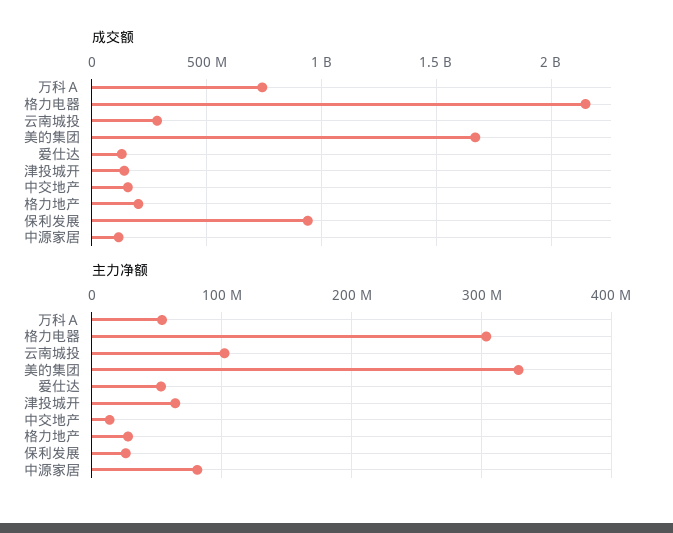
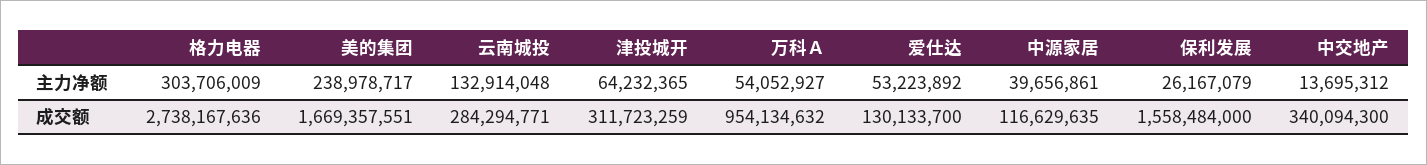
  {
    "成交额": {
-     "万科Ａ": 750000000,
+     "万科Ａ": 954134632,
-     "格力电器": 2150000000,
+     "格力电器": 2738167636,
      "云南城投": 284294771,
      "美的集团": 1669357551,
      "爱仕达": 130133700,
-     "津投城开": 150000000,
+     "津投城开": 311723259,
-     "中交地产": 150000000,
+     "中交地产": 340094300,
-     "格力地产": 200000000,
-     "保利发展": 950000000,
+     "保利发展": 1558484000,
      "中源家居": 116629635
    },
    "主力净额": {
      "万科Ａ": 54052927,
      "格力电器": 303706009,
-     "云南城投": 100000000,
+     "云南城投": 132914048,
-     "美的集团": 330000000,
+     "美的集团": 238978717,
      "爱仕达": 53223892,
      "津投城开": 64232365,
      "中交地产": 13695312,
-     "格力地产": 30000000,
      "保利发展": 26167079,
-     "中源家居": 80000000
+     "中源家居": 39656861
    }
  }

